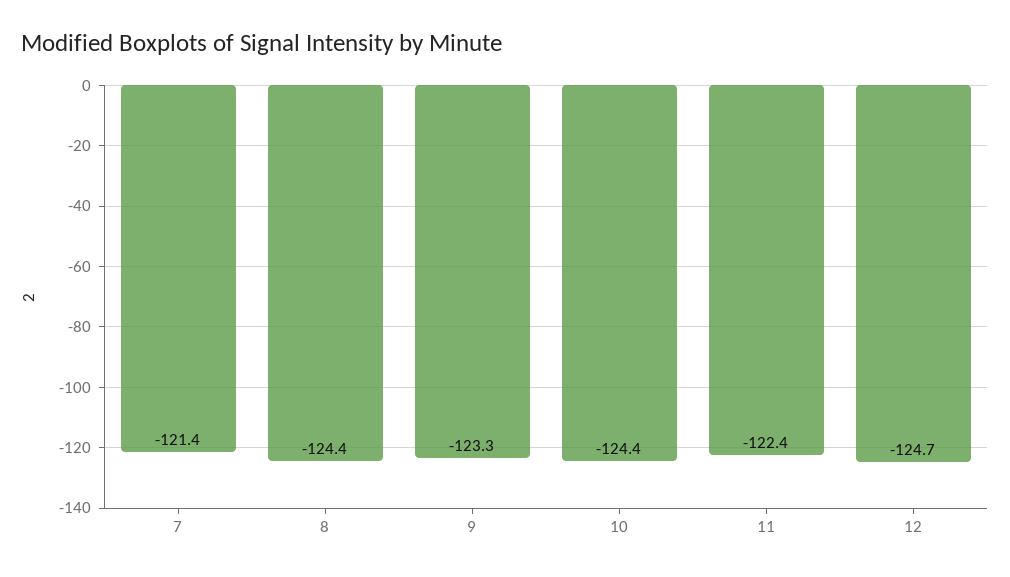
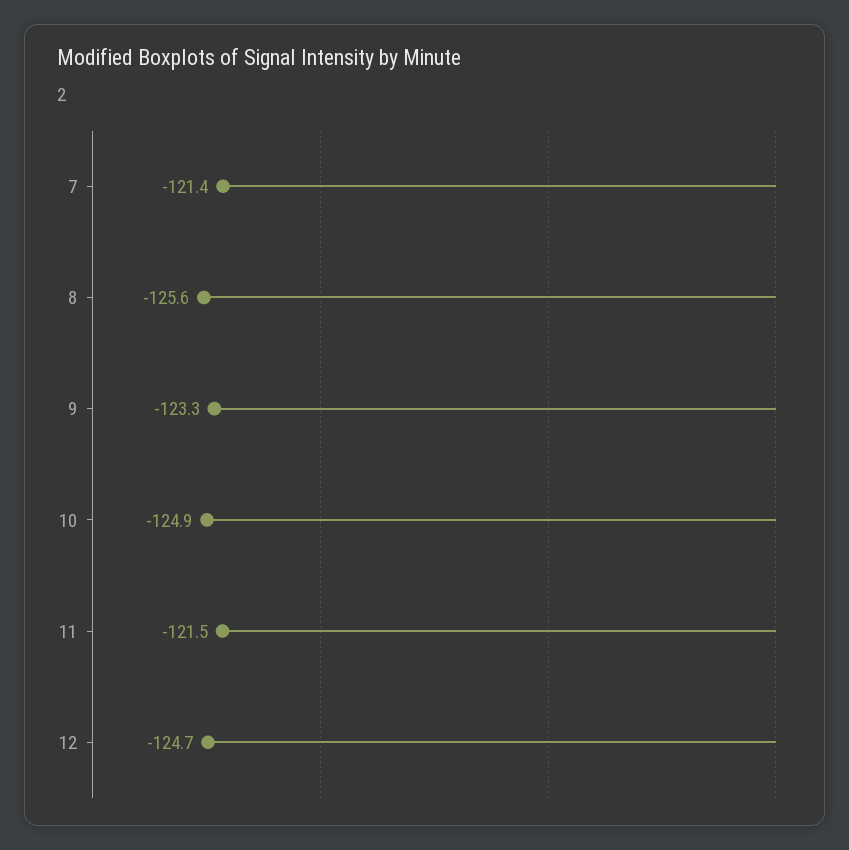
  {
    "7": -121.4,
-   "8": -124.4,
+   "8": -125.6,
    "9": -123.3,
-   "10": -124.4,
+   "10": -124.9,
-   "11": -122.4,
+   "11": -121.5,
    "12": -124.7
  }

